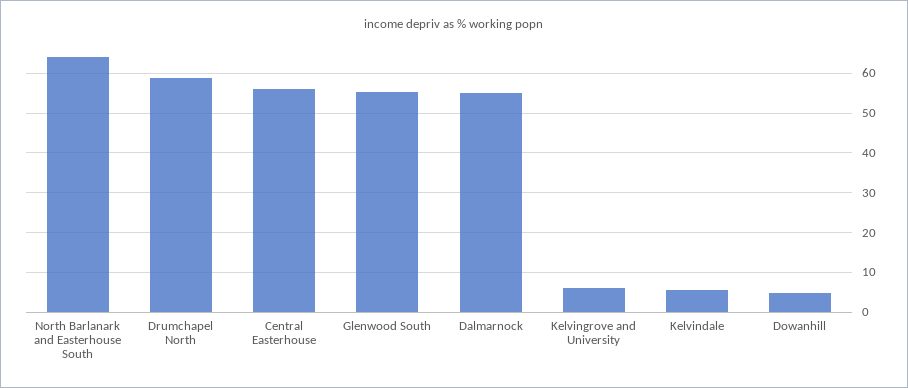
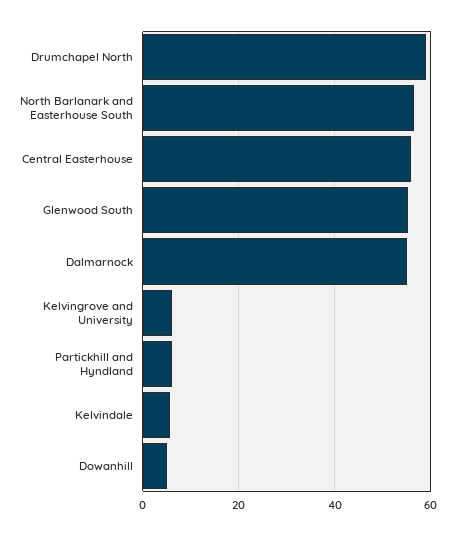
  {
-   "North Barlanark and Easterhouse South": 64,
+   "North Barlanark and Easterhouse South": 56,
    "Drumchapel North": 58,
    "Central Easterhouse": 56,
    "Glenwood South": 56,
    "Dalmarnock": 56,
    "Kelvingrove and University": 6,
    "Kelvindale": 6,
-   "Dowanhill": 4
+   "Dowanhill": 4,
+   "Partickhill and Hyndland": 6
  }

